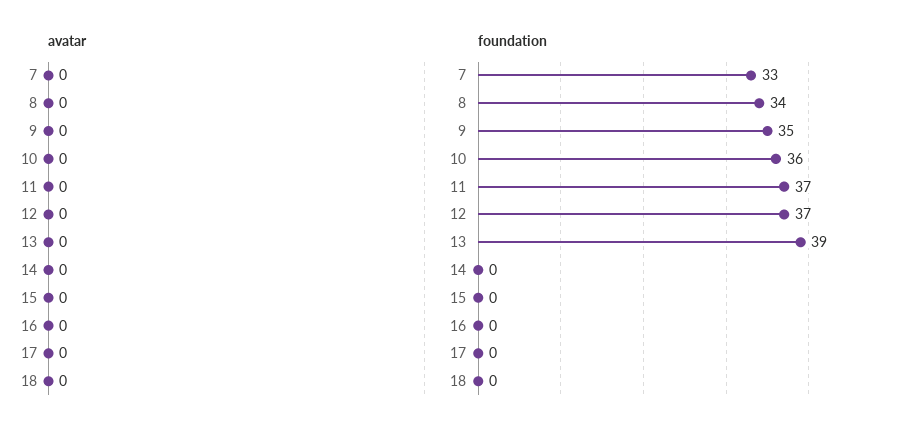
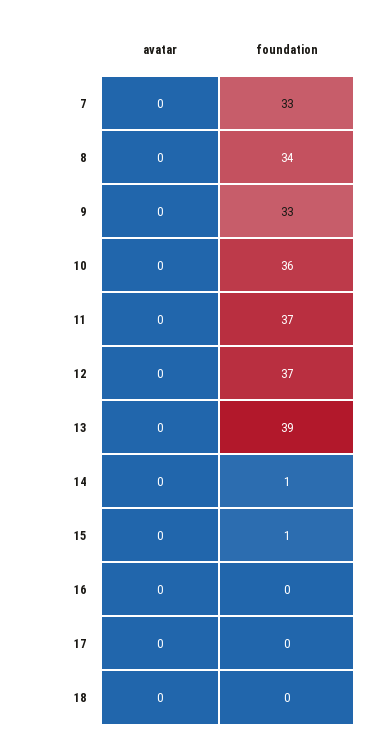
  {
    "avatar": {
      "7": 0,
      "8": 0,
      "9": 0,
      "10": 0,
      "11": 0,
      "12": 0,
      "13": 0,
      "14": 0,
      "15": 0,
      "16": 0,
      "17": 0,
      "18": 0
    },
    "foundation": {
      "7": 33,
      "8": 34,
-     "9": 35,
+     "9": 33,
      "10": 36,
      "11": 37,
      "12": 37,
      "13": 39,
-     "14": 0,
+     "14": 1,
-     "15": 0,
+     "15": 1,
      "16": 0,
      "17": 0,
      "18": 0
    }
  }

